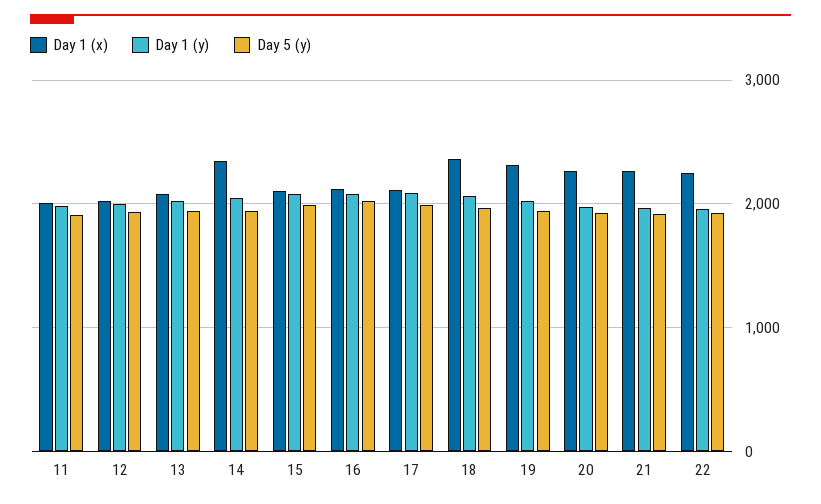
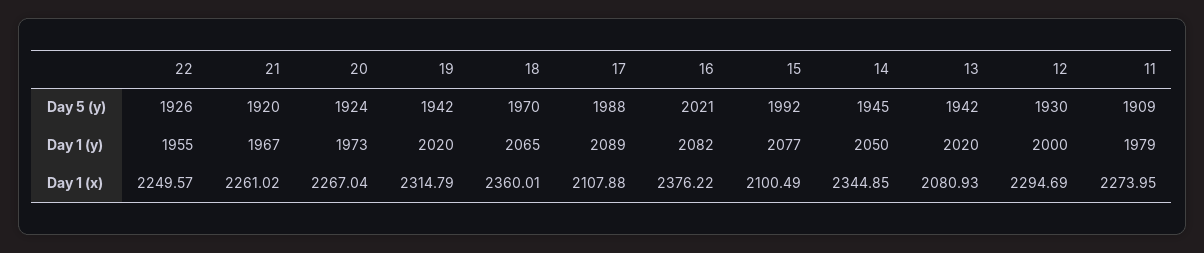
  {
    "Day 1 (x)": {
-     "11": 2000,
+     "11": 2273.95,
-     "12": 2000,
+     "12": 2294.69,
      "13": 2080.93,
      "14": 2344.85,
      "15": 2100.49,
-     "16": 2100,
+     "16": 2376.22,
      "17": 2107.88,
      "18": 2360.01,
      "19": 2314.79,
      "20": 2267.04,
      "21": 2261.02,
      "22": 2249.57
    },
    "Day 1 (y)": {
      "11": 1979,
      "12": 2000,
      "13": 2020,
      "14": 2050,
      "15": 2077,
      "16": 2082,
      "17": 2089,
      "18": 2065,
      "19": 2020,
      "20": 1973,
      "21": 1967,
      "22": 1955
    },
    "Day 5 (y)": {
      "11": 1909,
      "12": 1930,
      "13": 1942,
      "14": 1945,
      "15": 1992,
      "16": 2021,
      "17": 1988,
      "18": 1970,
      "19": 1942,
      "20": 1924,
      "21": 1920,
      "22": 1926
    }
  }

